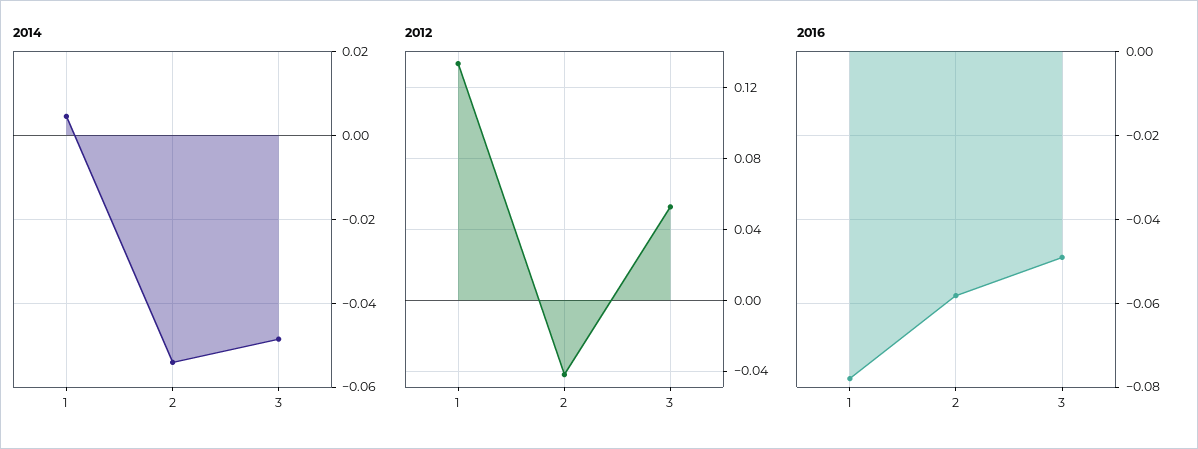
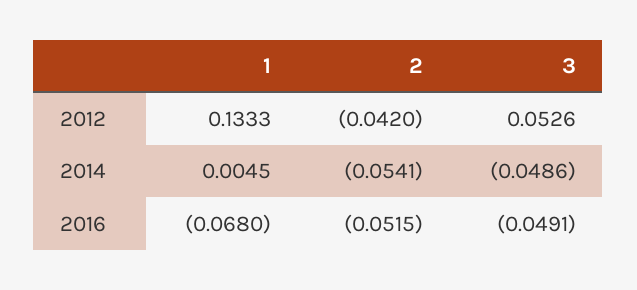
  {
    "2014": {
      "1": 0.0045,
      "2": -0.0541,
      "3": -0.0486
    },
    "2012": {
      "1": 0.1333,
      "2": -0.042,
      "3": 0.0526
    },
    "2016": {
-     "1": -0.078,
+     "1": -0.068,
-     "2": -0.058,
+     "2": -0.0515,
      "3": -0.0491
    }
  }

